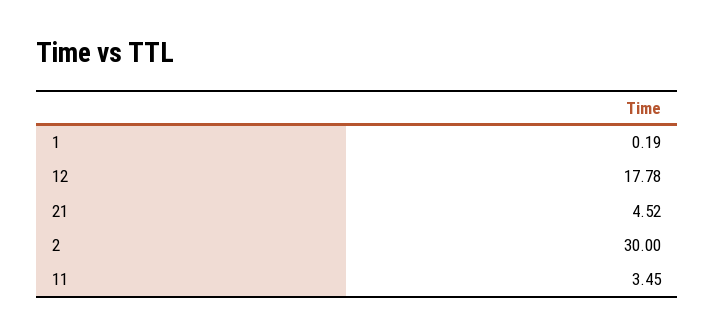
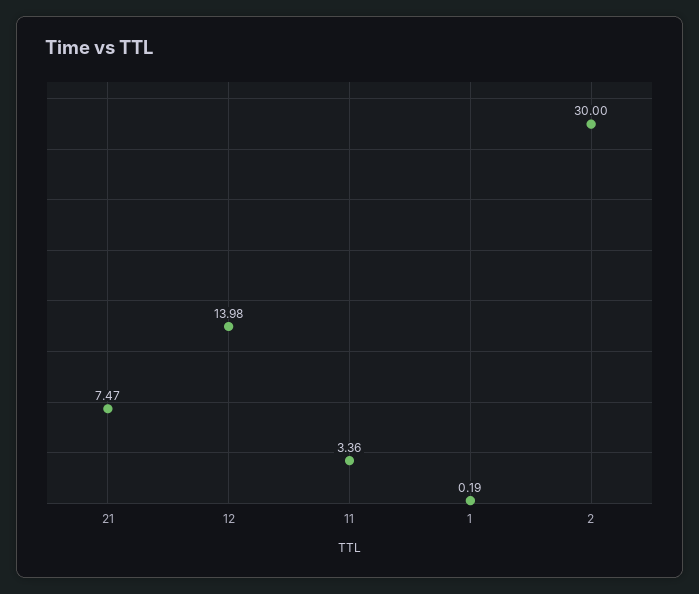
  {
    "1": 0.19,
-   "12": 17.78,
+   "12": 13.98,
-   "21": 4.52,
+   "21": 7.47,
    "2": 30,
-   "11": 3.45
+   "11": 3.36
  }

